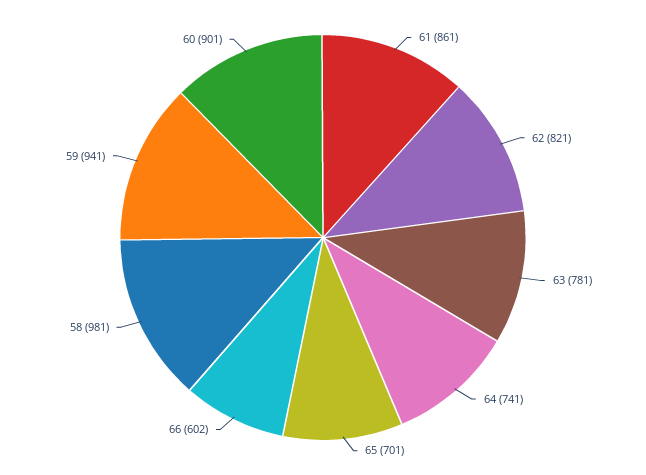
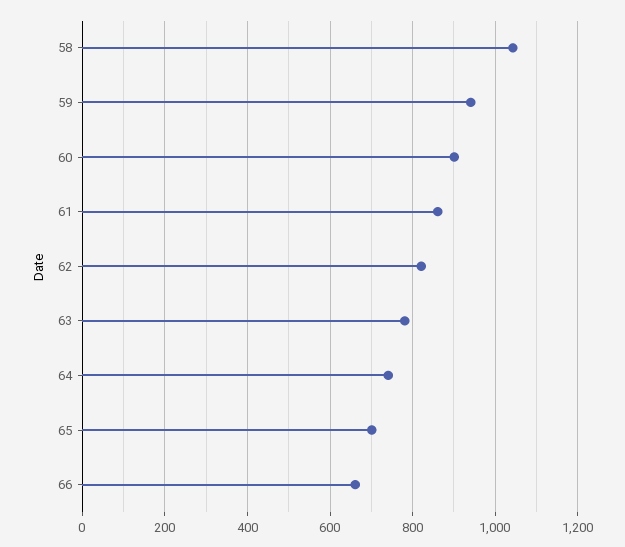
  {
    "61": 861,
    "62": 821,
    "63": 781,
    "64": 741,
    "65": 701,
-   "66": 602,
+   "66": 660,
-   "58": 981,
+   "58": 1040,
    "59": 941,
    "60": 901
  }

